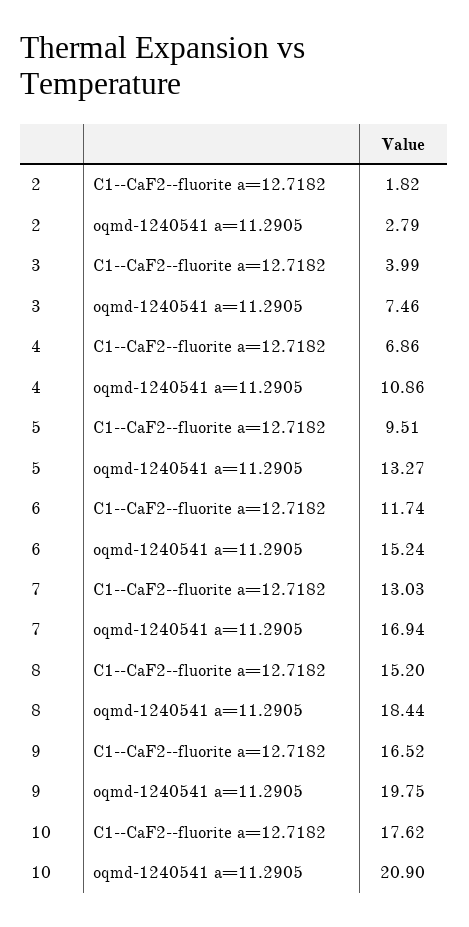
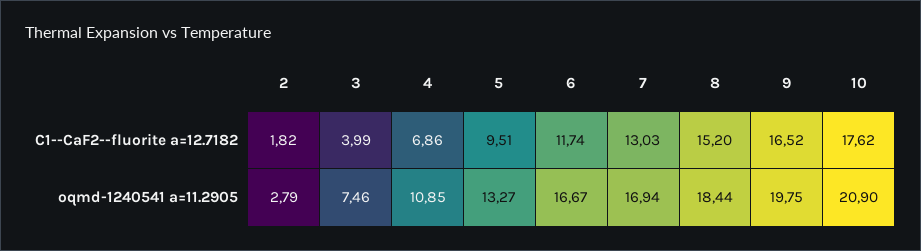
  {
    "2": {
      "C1--CaF2--fluorite a=12.7182": 1.82,
      "oqmd-1240541 a=11.2905": 2.79
    },
    "3": {
      "C1--CaF2--fluorite a=12.7182": 3.99,
      "oqmd-1240541 a=11.2905": 7.46
    },
    "4": {
      "C1--CaF2--fluorite a=12.7182": 6.86,
-     "oqmd-1240541 a=11.2905": 10.86
+     "oqmd-1240541 a=11.2905": 10.85
    },
    "5": {
      "C1--CaF2--fluorite a=12.7182": 9.51,
      "oqmd-1240541 a=11.2905": 13.27
    },
    "6": {
      "C1--CaF2--fluorite a=12.7182": 11.74,
-     "oqmd-1240541 a=11.2905": 15.24
+     "oqmd-1240541 a=11.2905": 16.67
    },
    "7": {
      "C1--CaF2--fluorite a=12.7182": 13.03,
      "oqmd-1240541 a=11.2905": 16.94
    },
    "8": {
      "C1--CaF2--fluorite a=12.7182": 15.2,
      "oqmd-1240541 a=11.2905": 18.44
    },
    "9": {
      "C1--CaF2--fluorite a=12.7182": 16.52,
      "oqmd-1240541 a=11.2905": 19.75
    },
    "10": {
      "C1--CaF2--fluorite a=12.7182": 17.62,
      "oqmd-1240541 a=11.2905": 20.9
    }
  }

